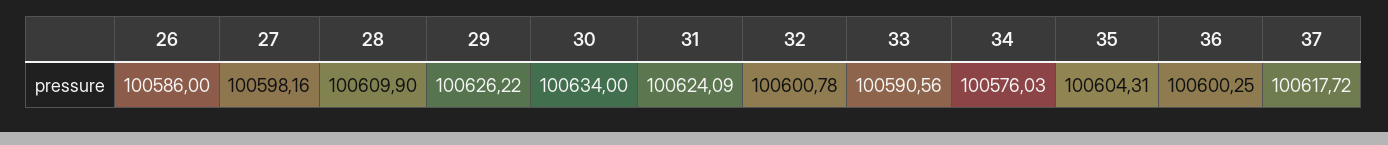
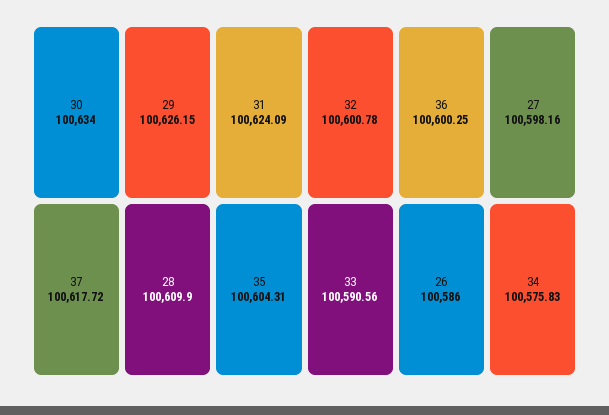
  {
    "26": 100586,
    "27": 100598.16,
    "28": 100609.9,
-   "29": 100626.22,
+   "29": 100626.15,
    "30": 100634,
    "31": 100624.09,
    "32": 100600.78,
    "33": 100590.56,
-   "34": 100576.03,
+   "34": 100575.83,
    "35": 100604.31,
    "36": 100600.25,
    "37": 100617.72
  }

